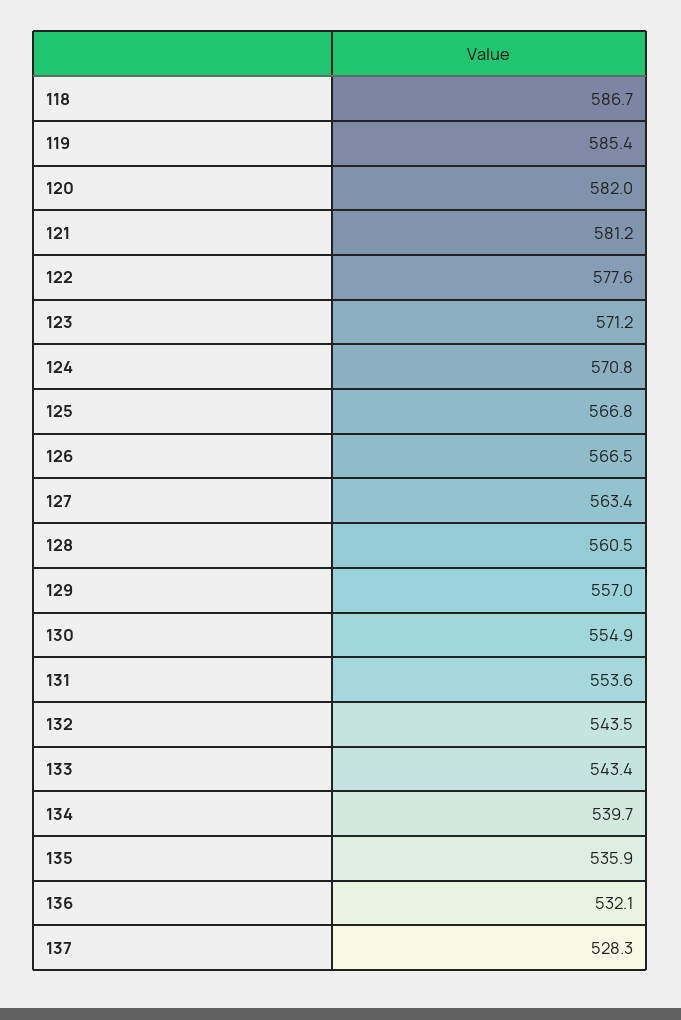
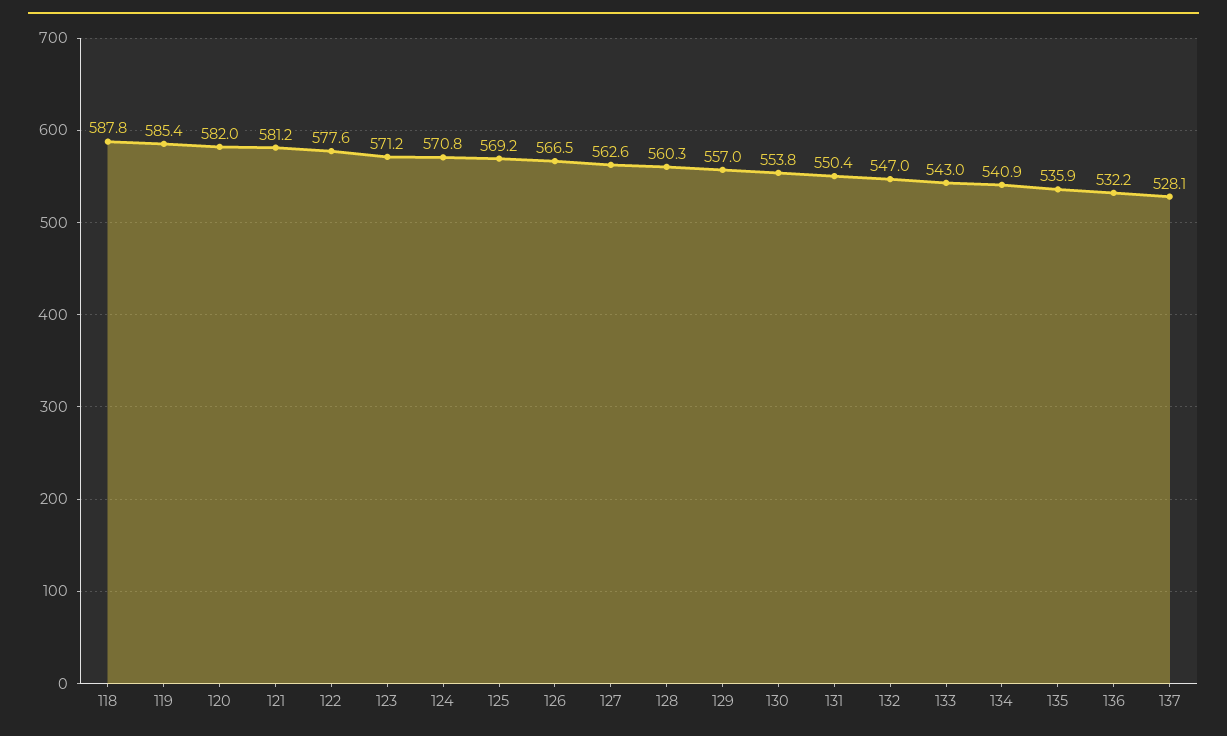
  {
-   "118": 586.7,
+   "118": 587.8,
    "119": 585.4,
    "120": 582,
    "121": 581.2,
    "122": 577.6,
    "123": 571.2,
    "124": 570.8,
-   "125": 566.8,
+   "125": 569.2,
    "126": 566.5,
-   "127": 563.4,
+   "127": 562.6,
-   "128": 560.5,
+   "128": 560.3,
    "129": 557,
-   "130": 554.9,
+   "130": 553.8,
-   "131": 553.6,
+   "131": 550.4,
-   "132": 543.5,
+   "132": 547,
-   "133": 543.4,
+   "133": 543,
-   "134": 539.7,
+   "134": 540.9,
    "135": 535.9,
-   "136": 532.1,
+   "136": 532.2,
-   "137": 528.3
+   "137": 528.1
  }

